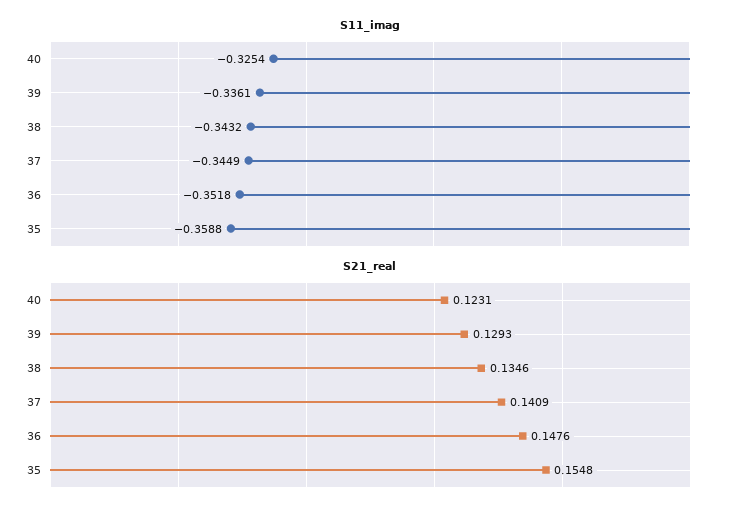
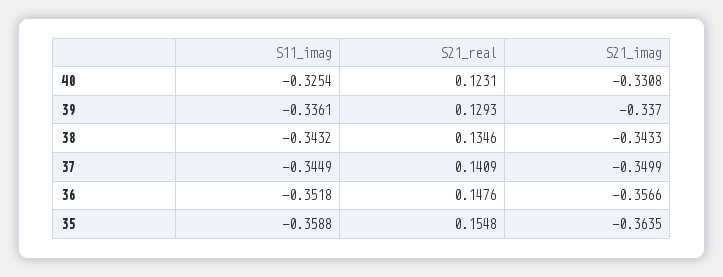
  {
    "S11_imag": {
      "40": -0.3254,
      "39": -0.3361,
      "38": -0.3432,
      "37": -0.3449,
      "36": -0.3518,
      "35": -0.3588
    },
    "S21_real": {
      "40": 0.1231,
      "39": 0.1293,
      "38": 0.1346,
      "37": 0.1409,
      "36": 0.1476,
      "35": 0.1548
-   }
+   },
+   "S21_imag": {
+     "40": -0.3308,
+     "39": -0.337,
+     "38": -0.3433,
+     "37": -0.3499,
+     "36": -0.3566,
+     "35": -0.3635
+   }
  }

